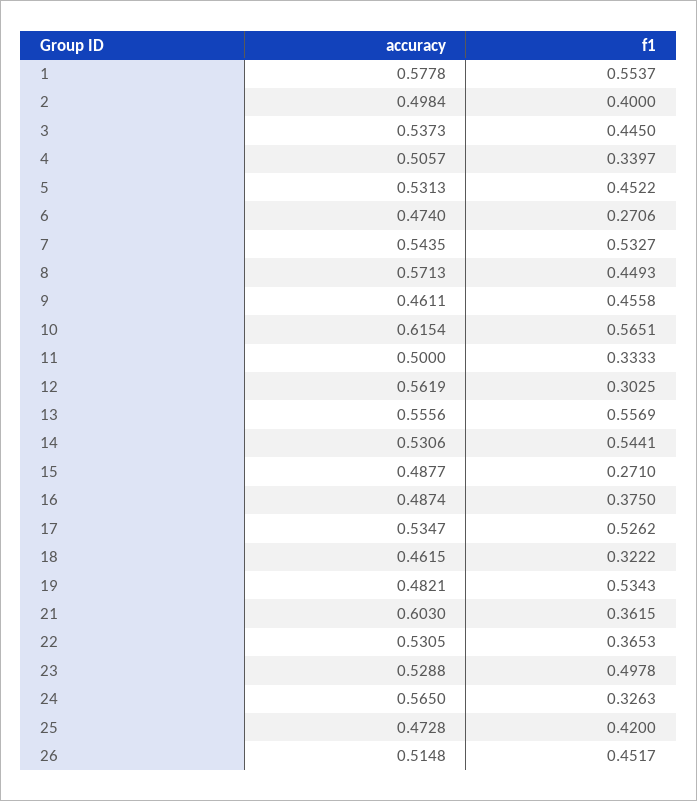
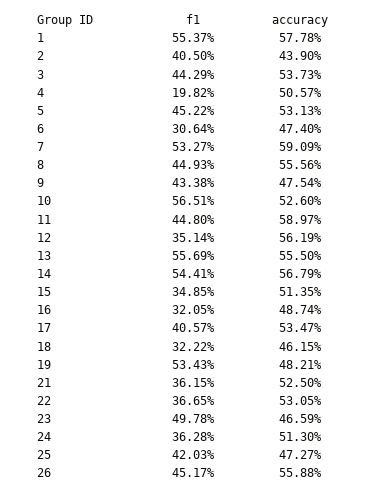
  {
    "accuracy": {
      "1": 0.5778,
-     "2": 0.4984,
+     "2": 0.439,
      "3": 0.5373,
      "4": 0.5057,
      "5": 0.5313,
      "6": 0.474,
-     "7": 0.5435,
+     "7": 0.5909,
-     "8": 0.5713,
+     "8": 0.5556,
-     "9": 0.4611,
+     "9": 0.4754,
-     "10": 0.6154,
+     "10": 0.526,
-     "11": 0.5,
+     "11": 0.5897,
      "12": 0.5619,
-     "13": 0.5556,
+     "13": 0.555,
-     "14": 0.5306,
+     "14": 0.5679,
-     "15": 0.4877,
+     "15": 0.5135,
      "16": 0.4874,
      "17": 0.5347,
      "18": 0.4615,
      "19": 0.4821,
-     "21": 0.603,
+     "21": 0.525,
      "22": 0.5305,
-     "23": 0.5288,
+     "23": 0.4659,
-     "24": 0.565,
+     "24": 0.513,
-     "25": 0.4728,
+     "25": 0.4727,
-     "26": 0.5148
+     "26": 0.5588
    },
    "f1": {
      "1": 0.5537,
-     "2": 0.4,
+     "2": 0.405,
-     "3": 0.445,
+     "3": 0.4429,
-     "4": 0.3397,
+     "4": 0.1982,
      "5": 0.4522,
-     "6": 0.2706,
+     "6": 0.3064,
      "7": 0.5327,
      "8": 0.4493,
-     "9": 0.4558,
+     "9": 0.4338,
      "10": 0.5651,
-     "11": 0.3333,
+     "11": 0.448,
-     "12": 0.3025,
+     "12": 0.3514,
      "13": 0.5569,
      "14": 0.5441,
-     "15": 0.271,
+     "15": 0.3485,
-     "16": 0.375,
+     "16": 0.3205,
-     "17": 0.5262,
+     "17": 0.4057,
      "18": 0.3222,
      "19": 0.5343,
      "21": 0.3615,
-     "22": 0.3653,
+     "22": 0.3665,
      "23": 0.4978,
-     "24": 0.3263,
+     "24": 0.3628,
-     "25": 0.42,
+     "25": 0.4203,
      "26": 0.4517
    }
  }

